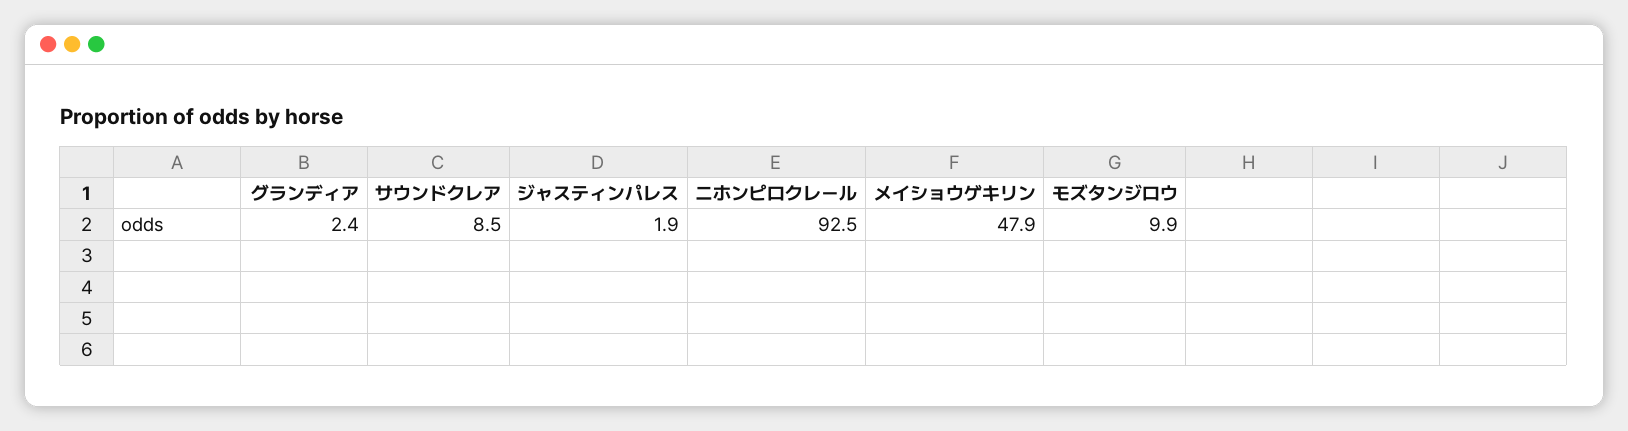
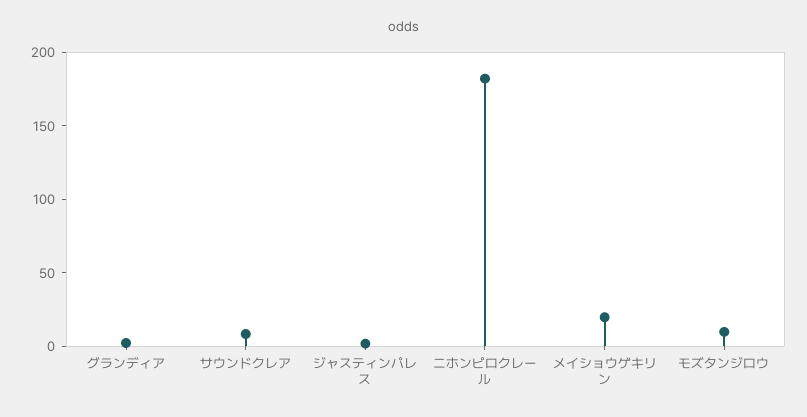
  {
    "グランディア": 2.4,
    "サウンドクレア": 8.5,
    "ジャスティンパレス": 1.9,
-   "ニホンピロクレール": 92.5,
+   "ニホンピロクレール": 180,
-   "メイショウゲキリン": 47.9,
+   "メイショウゲキリン": 20,
    "モズタンジロウ": 9.9
  }

